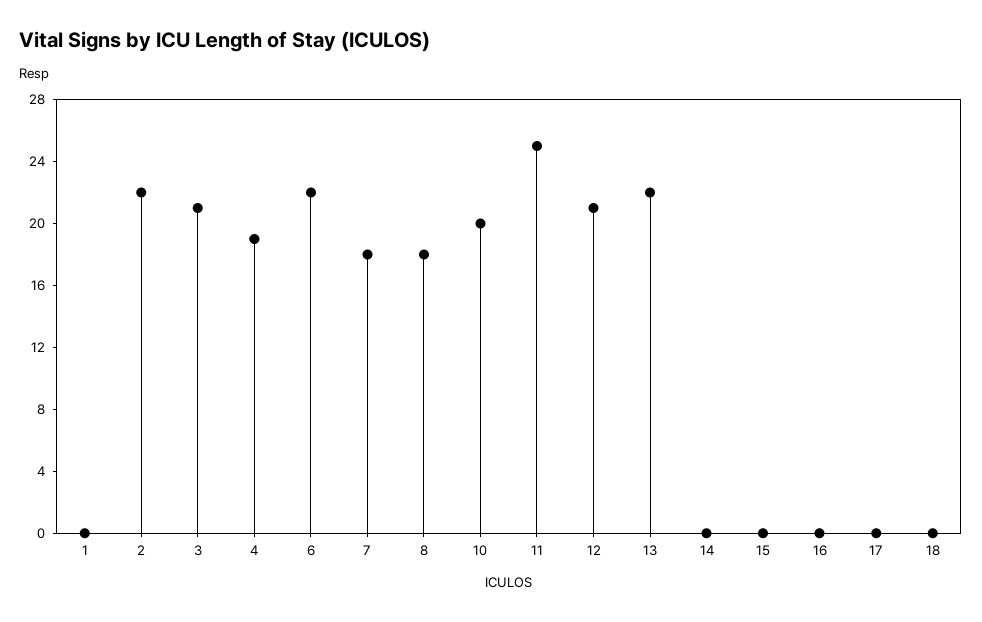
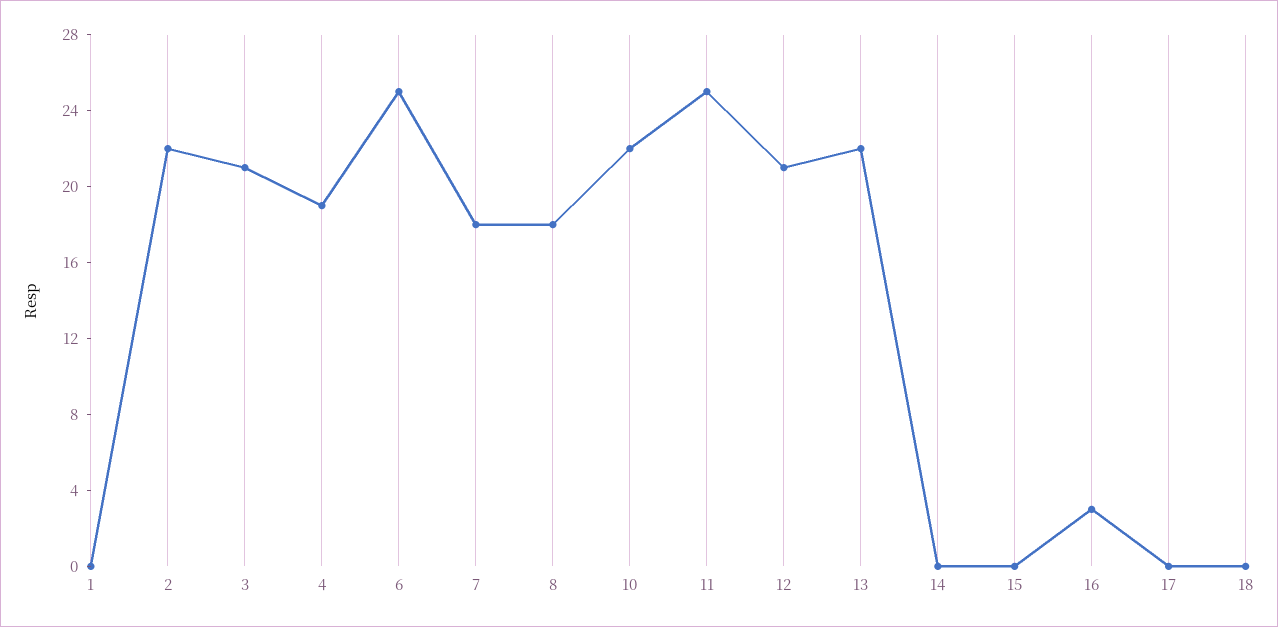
  {
    "1": 0,
    "2": 22,
    "3": 21,
    "4": 19,
-   "6": 22,
+   "6": 25,
    "7": 18,
    "8": 18,
-   "10": 20,
+   "10": 22,
    "11": 25,
    "12": 21,
    "13": 22,
    "14": 0,
    "15": 0,
-   "16": 0,
+   "16": 3,
    "17": 0,
    "18": 0
  }

